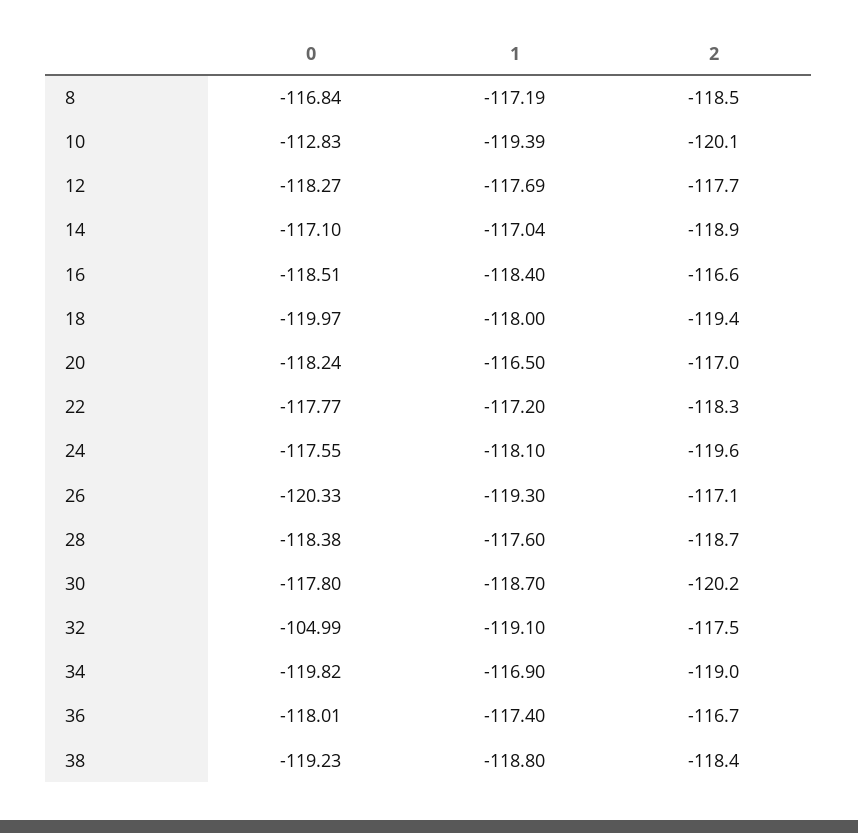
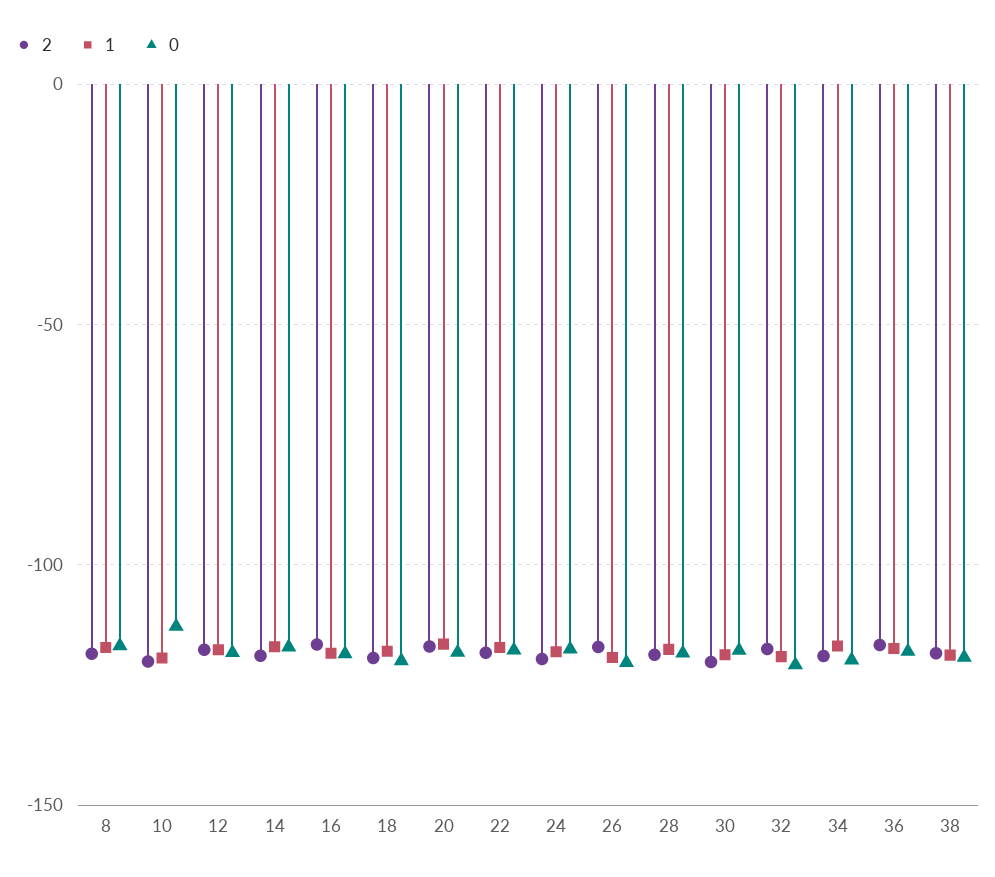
  {
    "0": {
      "8": -116.84,
      "10": -112.83,
      "12": -118.27,
      "14": -117.1,
      "16": -118.51,
      "18": -119.97,
      "20": -118.24,
      "22": -117.77,
      "24": -117.55,
      "26": -120.33,
      "28": -118.38,
      "30": -117.8,
-     "32": -104.99,
+     "32": -120,
      "34": -119.82,
      "36": -118.01,
      "38": -119.23
    },
    "1": {
      "8": -117.19,
      "10": -119.39,
      "12": -117.69,
      "14": -117.04,
      "16": -118.4,
      "18": -118,
      "20": -116.5,
      "22": -117.2,
      "24": -118.1,
      "26": -119.3,
      "28": -117.6,
      "30": -118.7,
      "32": -119.1,
      "34": -116.9,
      "36": -117.4,
      "38": -118.8
    },
    "2": {
      "8": -118.5,
      "10": -120.1,
      "12": -117.7,
      "14": -118.9,
      "16": -116.6,
      "18": -119.4,
      "20": -117,
      "22": -118.3,
      "24": -119.6,
      "26": -117.1,
      "28": -118.7,
      "30": -120.2,
      "32": -117.5,
      "34": -119,
      "36": -116.7,
      "38": -118.4
    }
  }

